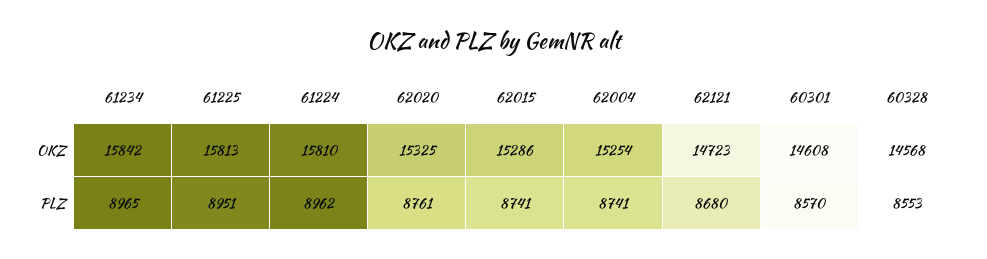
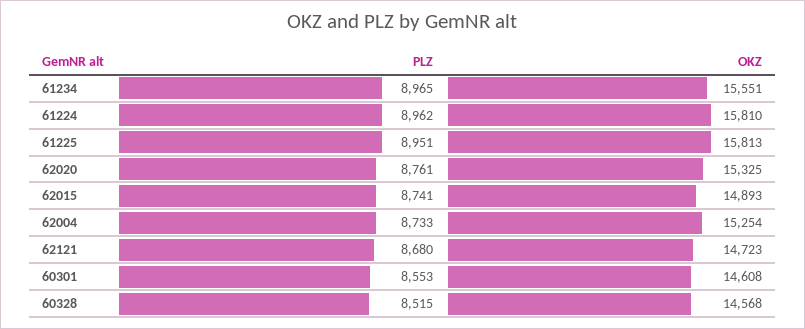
  {
    "61234": {
-     "OKZ": 15842,
+     "OKZ": 15551,
      "PLZ": 8965
    },
    "61225": {
      "OKZ": 15813,
      "PLZ": 8951
    },
    "61224": {
      "OKZ": 15810,
      "PLZ": 8962
    },
    "62020": {
      "OKZ": 15325,
      "PLZ": 8761
    },
    "62015": {
-     "OKZ": 15286,
+     "OKZ": 14893,
      "PLZ": 8741
    },
    "62004": {
      "OKZ": 15254,
-     "PLZ": 8741
+     "PLZ": 8733
    },
    "62121": {
      "OKZ": 14723,
      "PLZ": 8680
    },
    "60301": {
      "OKZ": 14608,
-     "PLZ": 8570
+     "PLZ": 8553
    },
    "60328": {
      "OKZ": 14568,
-     "PLZ": 8553
+     "PLZ": 8515
    }
  }

